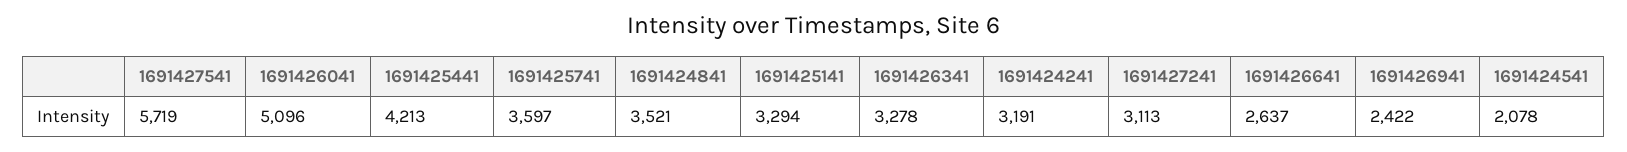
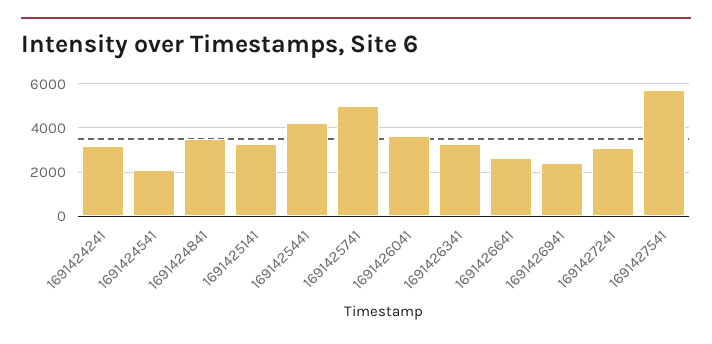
  {
    "1691427541": 5719,
-   "1691426041": 5096,
+   "1691426041": 3500,
    "1691425441": 4213,
-   "1691425741": 3597,
+   "1691425741": 5000,
    "1691424841": 3521,
    "1691425141": 3294,
    "1691426341": 3278,
    "1691424241": 3191,
    "1691427241": 3113,
    "1691426641": 2637,
    "1691426941": 2422,
    "1691424541": 2078
  }

